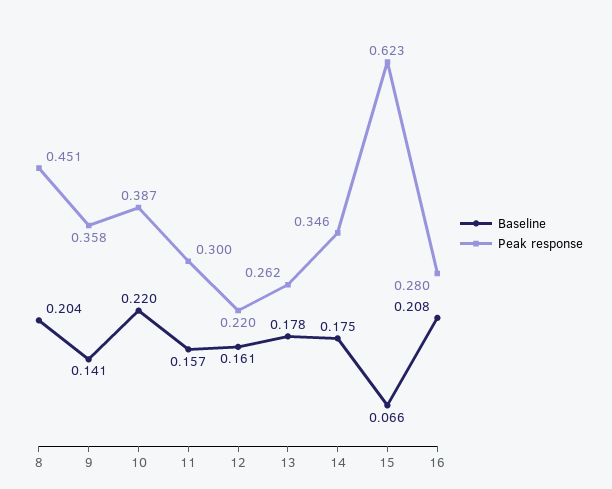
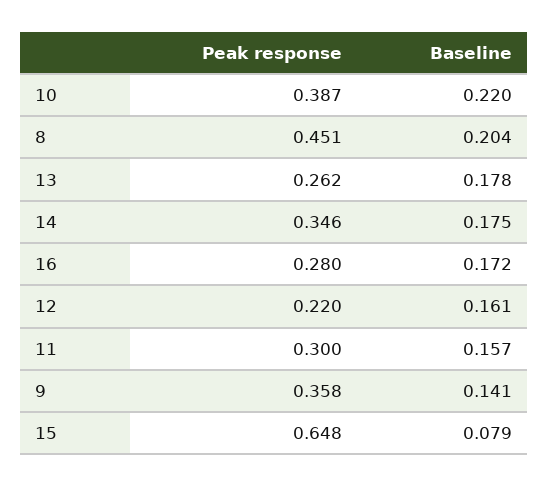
  {
    "Baseline": {
      "8": 0.204,
      "9": 0.141,
      "10": 0.22,
      "11": 0.157,
      "12": 0.161,
      "13": 0.178,
      "14": 0.175,
-     "15": 0.066,
+     "15": 0.079,
-     "16": 0.208
+     "16": 0.172
    },
    "Peak response": {
      "8": 0.451,
      "9": 0.358,
      "10": 0.387,
      "11": 0.3,
      "12": 0.22,
      "13": 0.262,
      "14": 0.346,
-     "15": 0.623,
+     "15": 0.648,
      "16": 0.28
    }
  }

